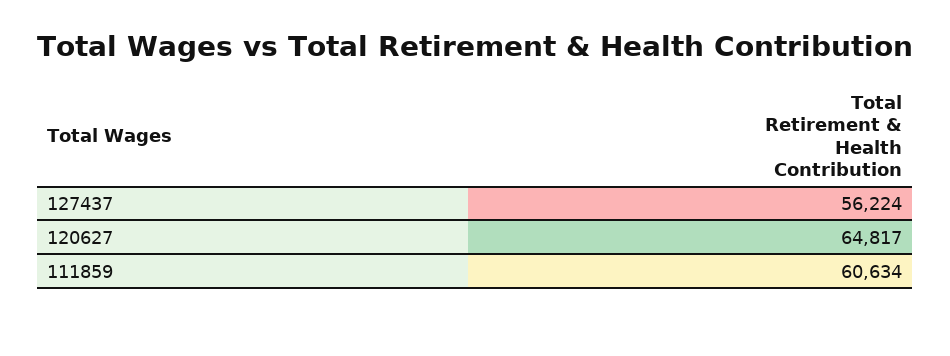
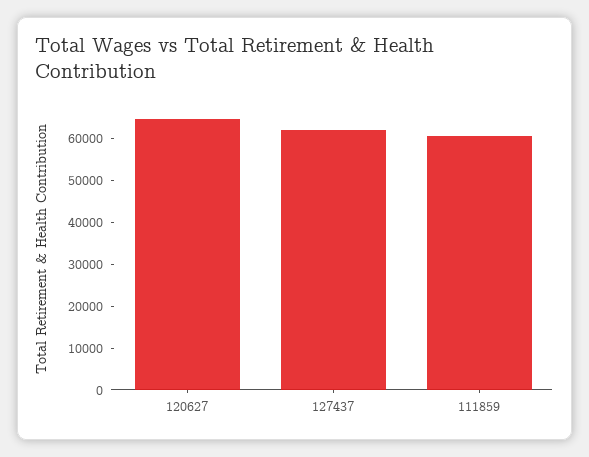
  {
-   "127437": 56224,
+   "127437": 62000,
    "120627": 64817,
    "111859": 60634
  }

